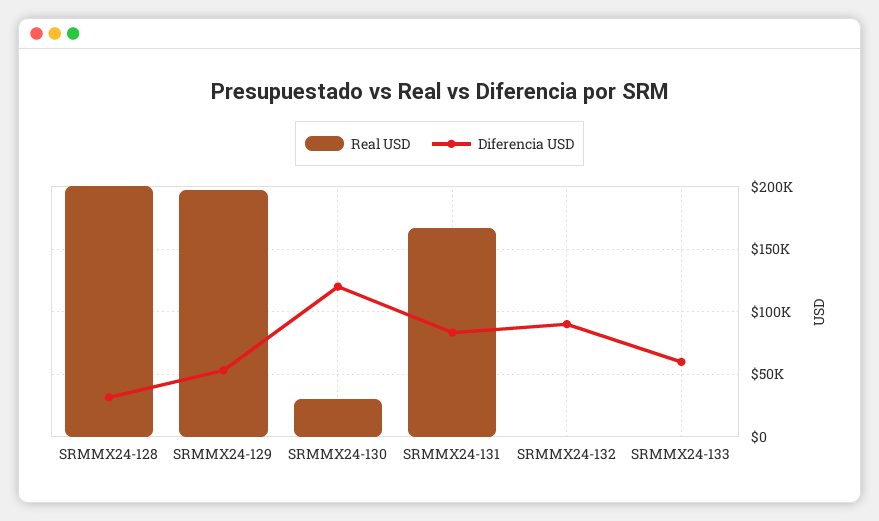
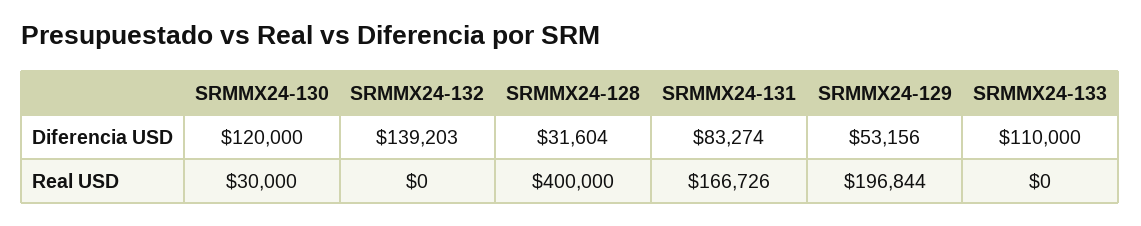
  {
    "Real USD": {
-     "SRMMX24-128": 200000,
+     "SRMMX24-128": 400000,
      "SRMMX24-129": 196844,
      "SRMMX24-130": 30000,
      "SRMMX24-131": 166726,
      "SRMMX24-132": 0,
      "SRMMX24-133": 0
    },
    "Diferencia USD": {
      "SRMMX24-128": 31604,
      "SRMMX24-129": 53156,
      "SRMMX24-130": 120000,
      "SRMMX24-131": 83274,
-     "SRMMX24-132": 90000,
+     "SRMMX24-132": 139203,
-     "SRMMX24-133": 60000
+     "SRMMX24-133": 110000
    }
  }

